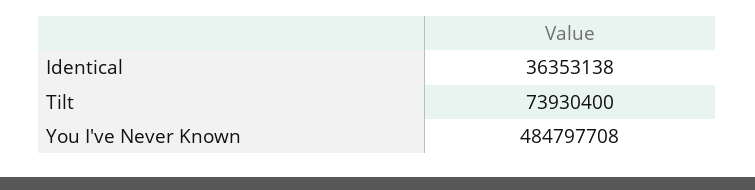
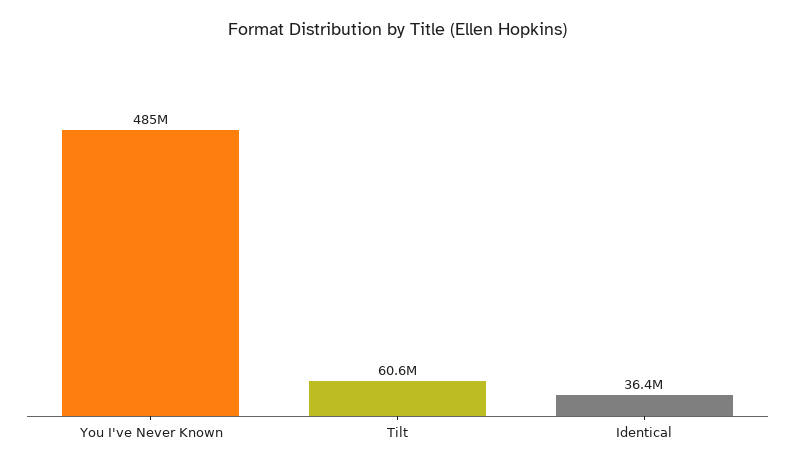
  {
    "Identical": 36353138,
-   "Tilt": 73930400,
+   "Tilt": 60600000,
    "You I've Never Known": 484797708
  }

